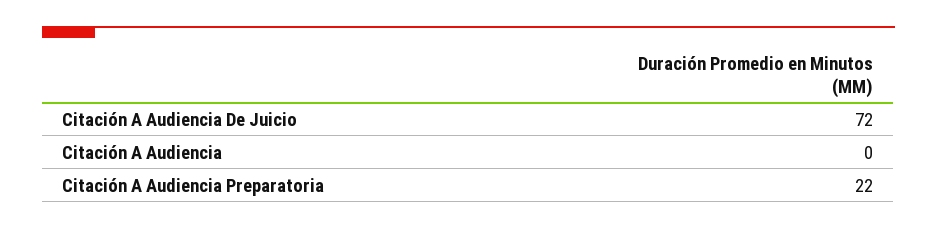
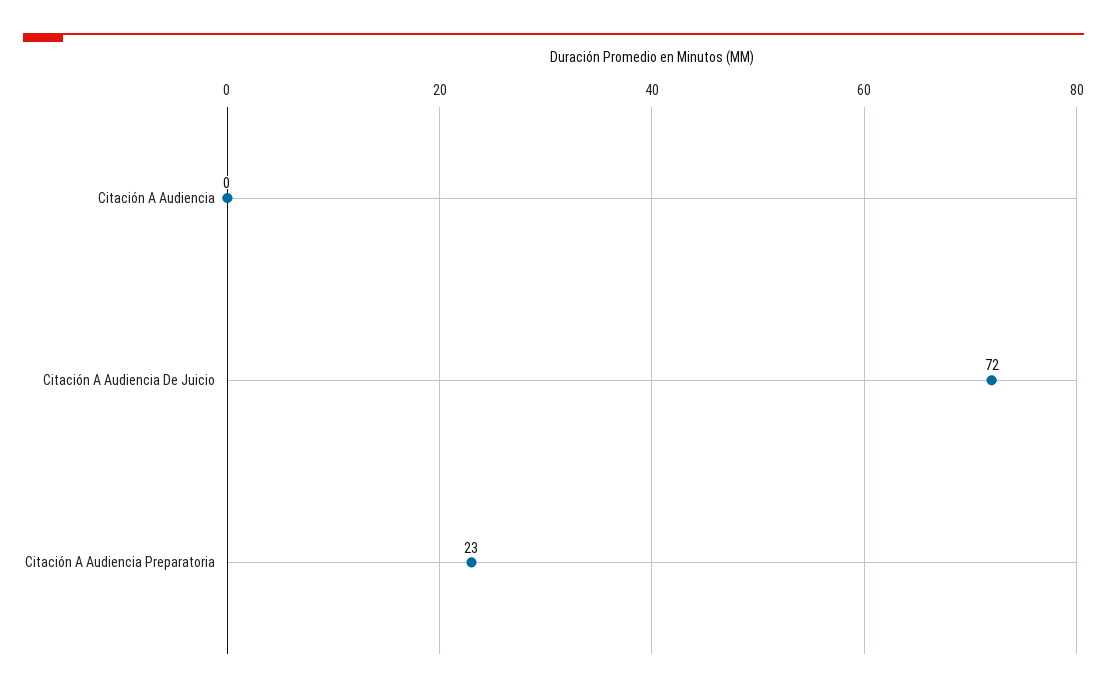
  {
    "Citación A Audiencia De Juicio": 72,
    "Citación A Audiencia": 0,
-   "Citación A Audiencia Preparatoria": 22
+   "Citación A Audiencia Preparatoria": 23
  }

